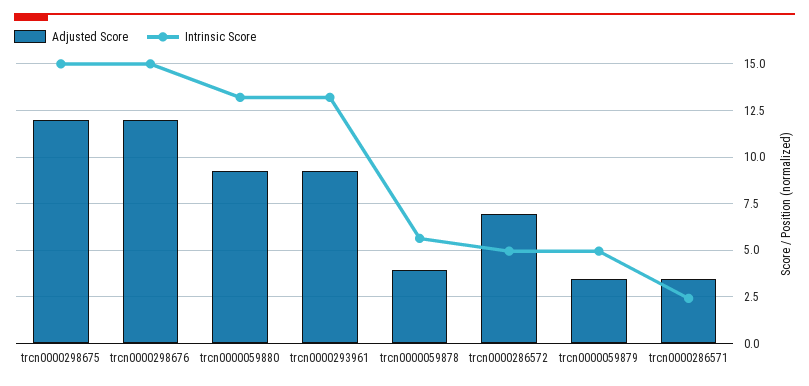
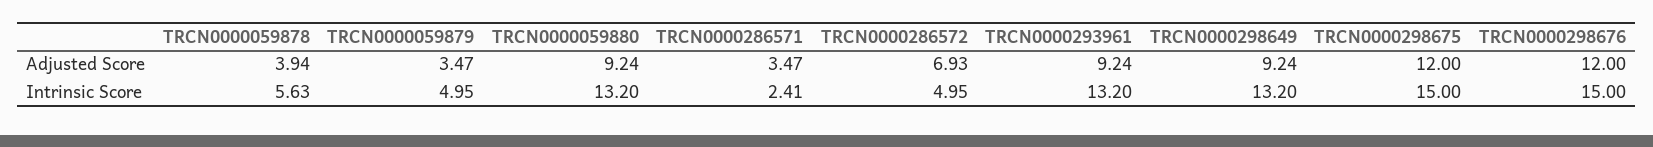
  {
    "Adjusted Score": {
      "trcn0000298675": 12,
      "trcn0000298676": 12,
      "trcn0000059880": 9.24,
      "trcn0000293961": 9.24,
      "trcn0000059878": 3.94,
      "trcn0000286572": 6.93,
      "trcn0000059879": 3.47,
-     "trcn0000286571": 3.47
+     "trcn0000286571": 3.47,
+     "TRCN0000298649": 9.24
    },
    "Intrinsic Score": {
      "trcn0000298675": 15,
      "trcn0000298676": 15,
      "trcn0000059880": 13.2,
      "trcn0000293961": 13.2,
      "trcn0000059878": 5.63,
      "trcn0000286572": 4.95,
      "trcn0000059879": 4.95,
-     "trcn0000286571": 2.41
+     "trcn0000286571": 2.41,
+     "TRCN0000298649": 13.2
    }
  }

